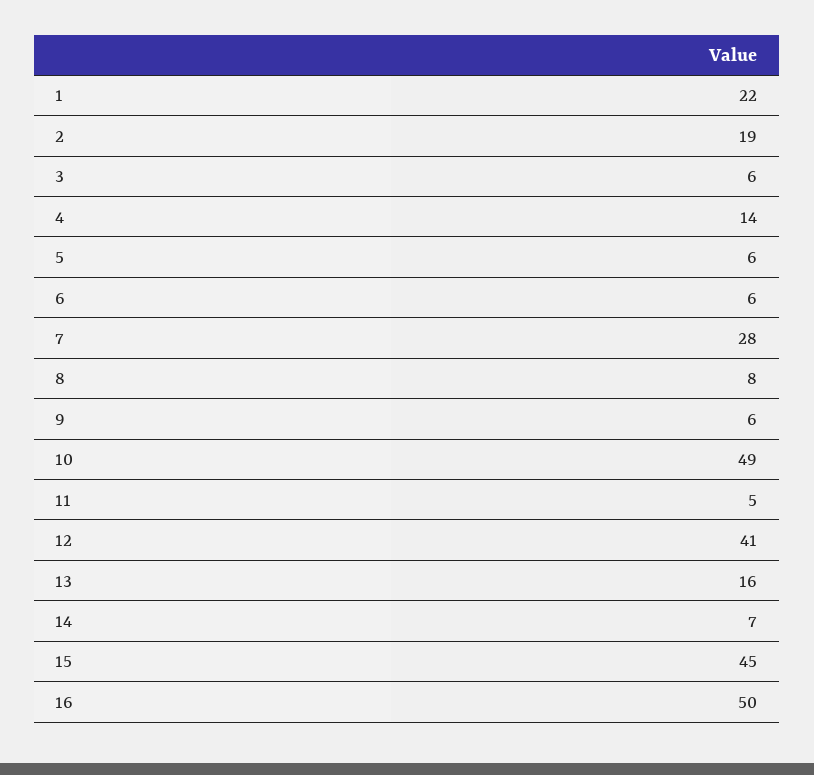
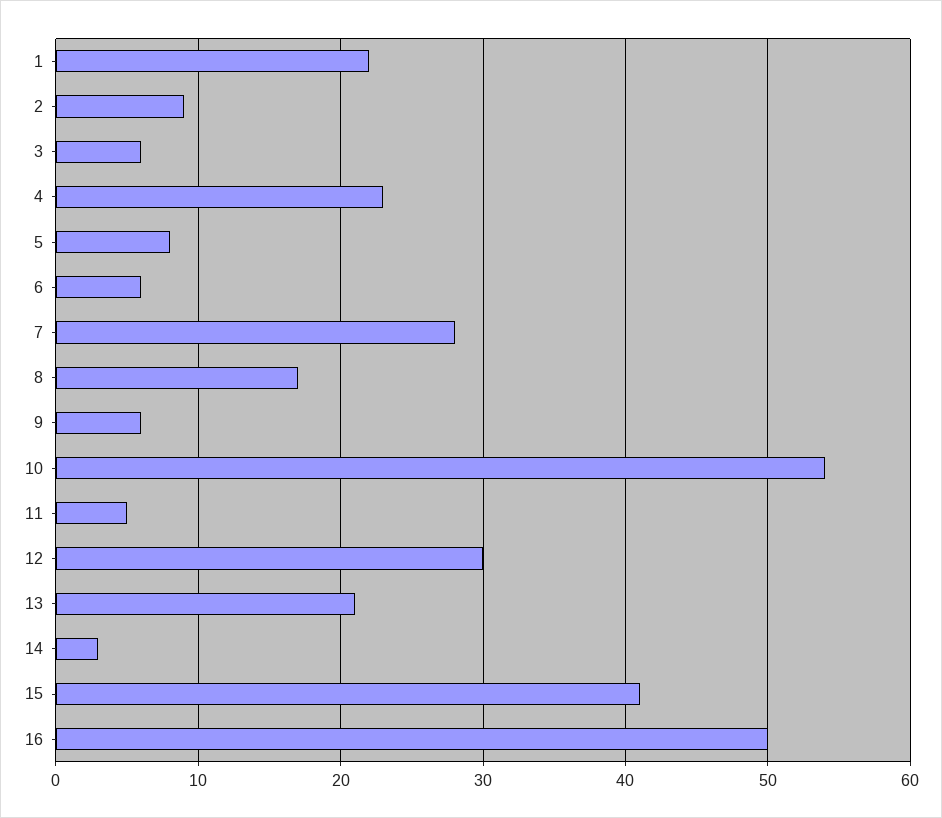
  {
    "1": 22,
-   "2": 19,
+   "2": 9,
    "3": 6,
-   "4": 14,
+   "4": 23,
-   "5": 6,
+   "5": 8,
    "6": 6,
    "7": 28,
-   "8": 8,
+   "8": 17,
    "9": 6,
-   "10": 49,
+   "10": 54,
    "11": 5,
-   "12": 41,
+   "12": 30,
-   "13": 16,
+   "13": 21,
-   "14": 7,
+   "14": 3,
-   "15": 45,
+   "15": 41,
    "16": 50
  }

